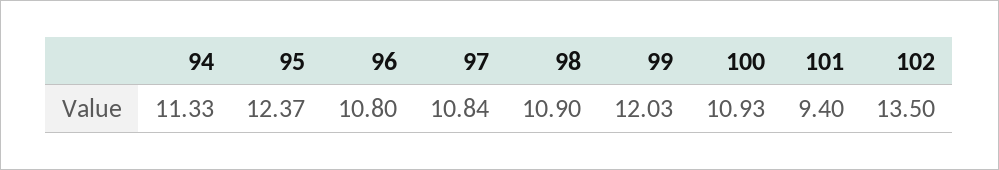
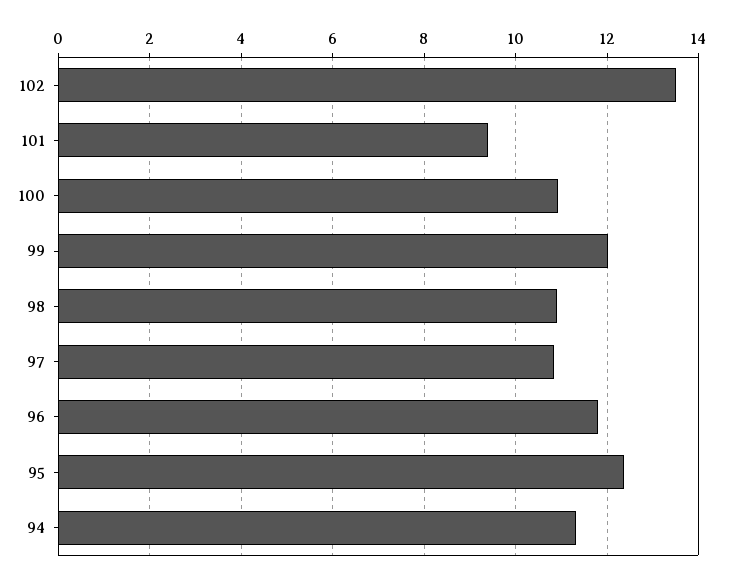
  {
    "94": 11.33,
    "95": 12.37,
-   "96": 10.8,
+   "96": 11.8,
    "97": 10.84,
    "98": 10.9,
    "99": 12.03,
    "100": 10.93,
    "101": 9.4,
    "102": 13.5
  }

